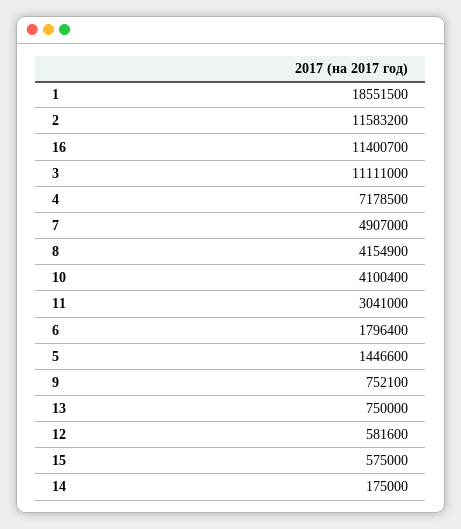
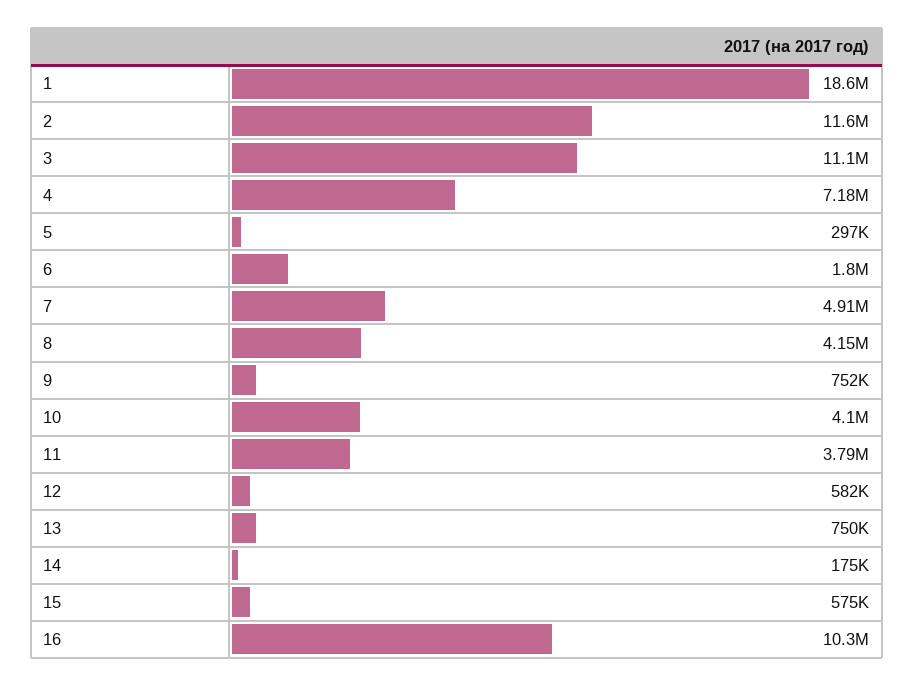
  {
    "1": 18551500,
    "2": 11583200,
-   "16": 11400700,
+   "16": 10300000,
    "3": 11111000,
    "4": 7178500,
    "7": 4907000,
    "8": 4154900,
    "10": 4100400,
-   "11": 3041000,
+   "11": 3790000,
    "6": 1796400,
-   "5": 1446600,
+   "5": 297000,
    "9": 752100,
    "13": 750000,
    "12": 581600,
    "15": 575000,
    "14": 175000
  }

